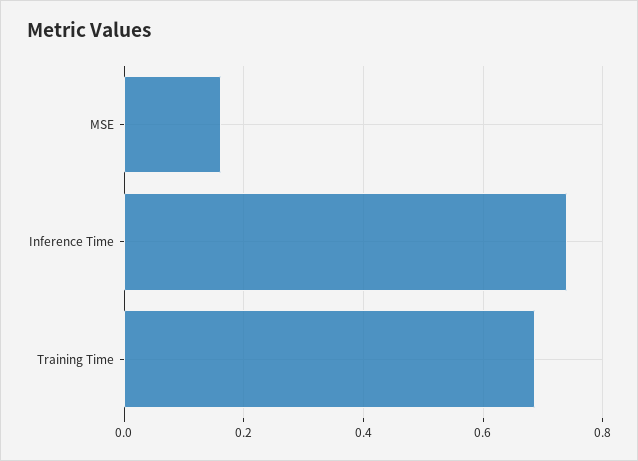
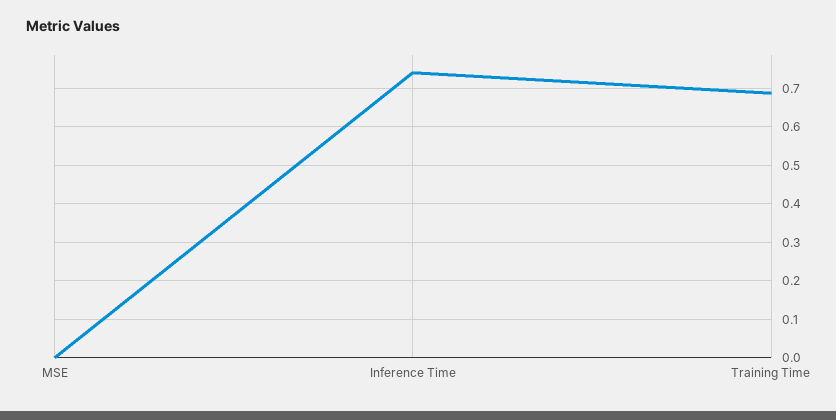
  {
-   "MSE": 0.16,
+   "MSE": 0,
    "Inference Time": 0.74,
    "Training Time": 0.68
  }

